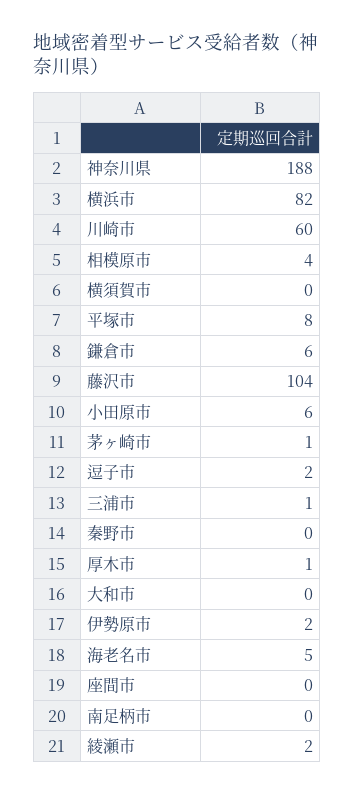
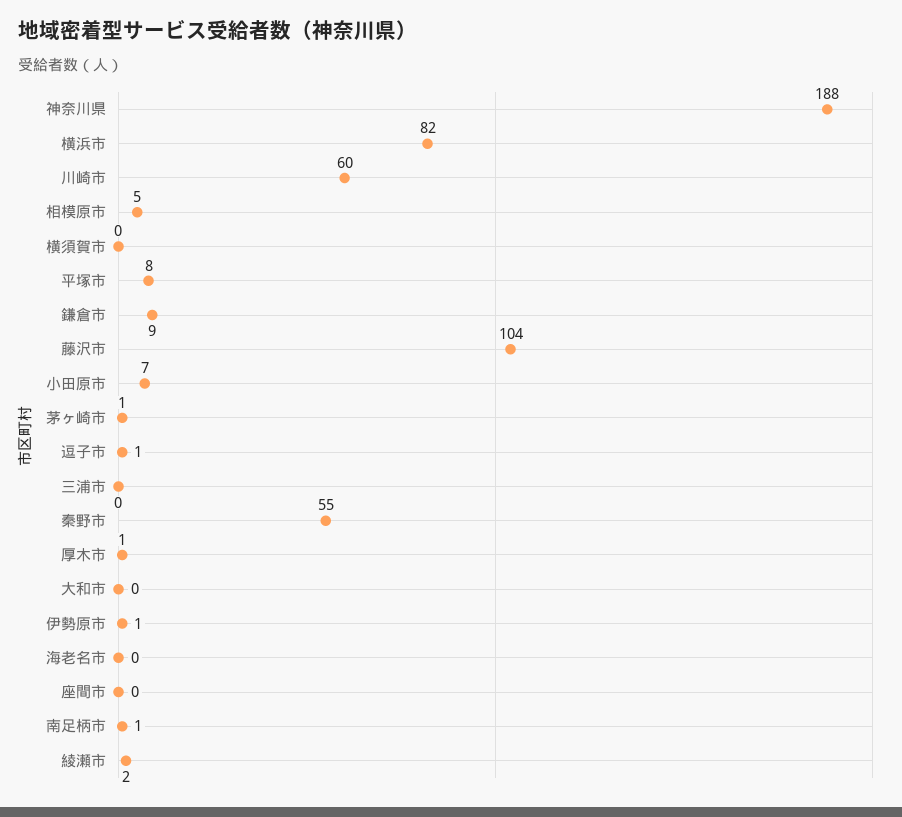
  {
    "神奈川県": 188,
    "横浜市": 82,
    "川崎市": 60,
-   "相模原市": 4,
+   "相模原市": 5,
    "横須賀市": 0,
    "平塚市": 8,
-   "鎌倉市": 6,
+   "鎌倉市": 9,
    "藤沢市": 104,
-   "小田原市": 6,
+   "小田原市": 7,
    "茅ヶ崎市": 1,
-   "逗子市": 2,
+   "逗子市": 1,
-   "三浦市": 1,
+   "三浦市": 0,
-   "秦野市": 0,
+   "秦野市": 55,
    "厚木市": 1,
    "大和市": 0,
-   "伊勢原市": 2,
+   "伊勢原市": 1,
-   "海老名市": 5,
+   "海老名市": 0,
    "座間市": 0,
-   "南足柄市": 0,
+   "南足柄市": 1,
    "綾瀬市": 2
  }

